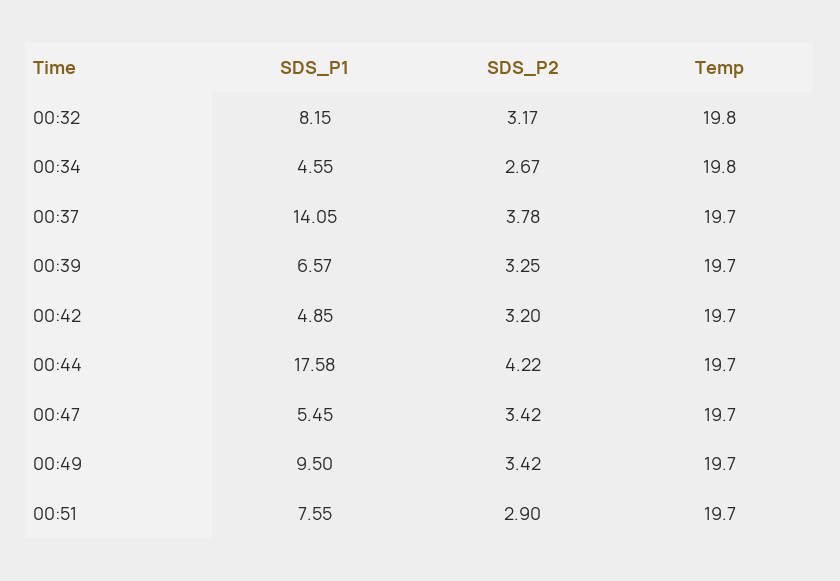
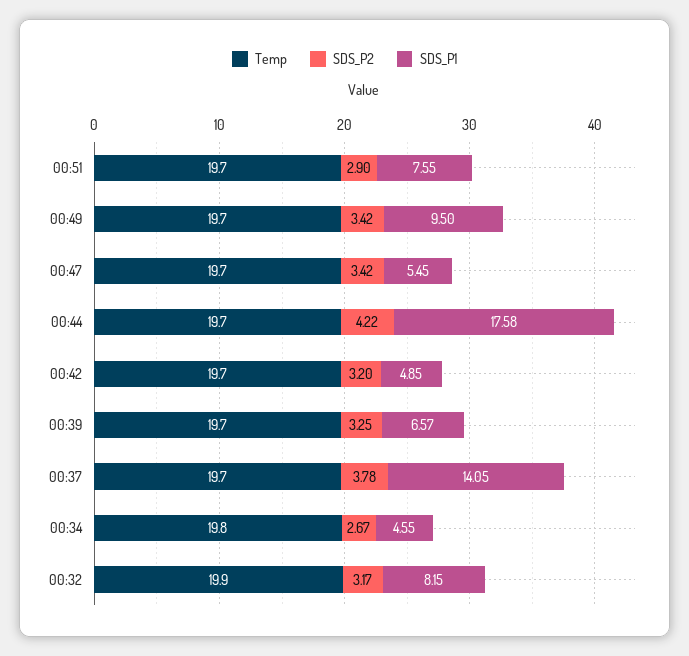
  {
    "SDS_P1": {
      "00:32": 8.15,
      "00:34": 4.55,
      "00:37": 14.05,
      "00:39": 6.57,
      "00:42": 4.85,
      "00:44": 17.58,
      "00:47": 5.45,
      "00:49": 9.5,
      "00:51": 7.55
    },
    "SDS_P2": {
      "00:32": 3.17,
      "00:34": 2.67,
      "00:37": 3.78,
      "00:39": 3.25,
      "00:42": 3.2,
      "00:44": 4.22,
      "00:47": 3.42,
      "00:49": 3.42,
      "00:51": 2.9
    },
    "Temp": {
-     "00:32": 19.8,
+     "00:32": 19.9,
      "00:34": 19.8,
      "00:37": 19.7,
      "00:39": 19.7,
      "00:42": 19.7,
      "00:44": 19.7,
      "00:47": 19.7,
      "00:49": 19.7,
      "00:51": 19.7
    }
  }

